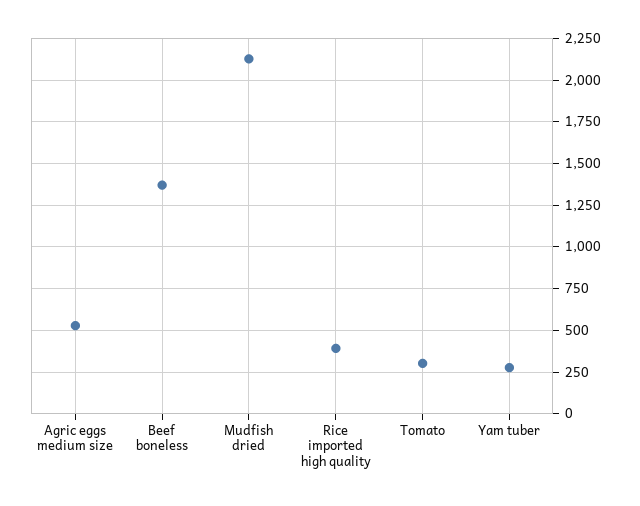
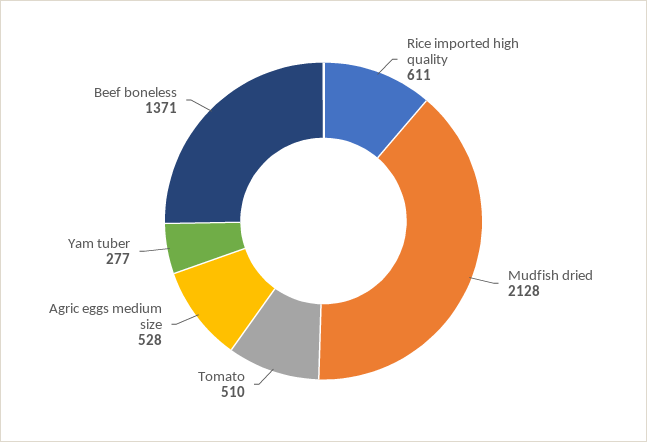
  {
    "Agric eggs medium size": 528,
    "Beef boneless": 1371,
    "Mudfish dried": 2128,
-   "Rice imported high quality": 400,
+   "Rice imported high quality": 611,
-   "Tomato": 300,
+   "Tomato": 510,
    "Yam tuber": 277
  }

